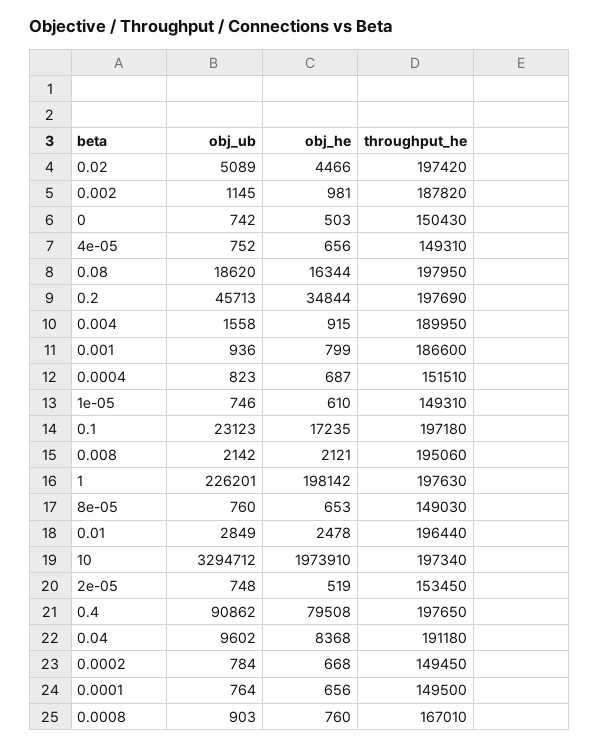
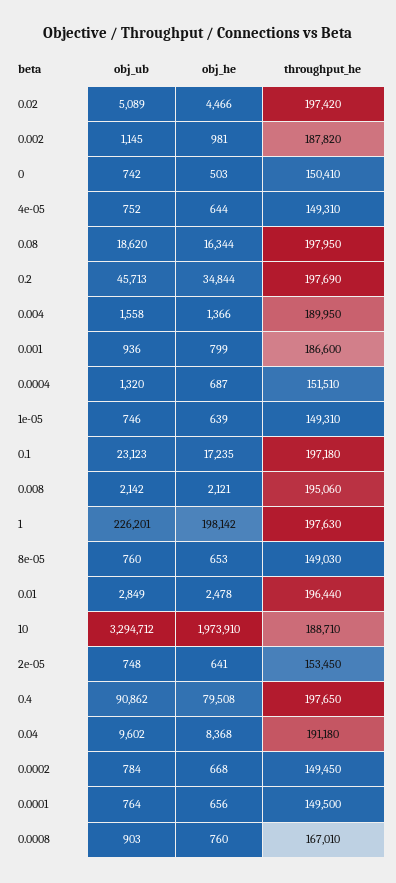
  {
    "obj_ub": {
      "0.02": 5089,
      "0.002": 1145,
      "0": 742,
      "4e-05": 752,
      "0.08": 18620,
      "0.2": 45713,
      "0.004": 1558,
      "0.001": 936,
-     "0.0004": 823,
+     "0.0004": 1320,
      "1e-05": 746,
      "0.1": 23123,
      "0.008": 2142,
      "1": 226201,
      "8e-05": 760,
      "0.01": 2849,
      "10": 3294712,
      "2e-05": 748,
      "0.4": 90862,
      "0.04": 9602,
      "0.0002": 784,
      "0.0001": 764,
      "0.0008": 903
    },
    "obj_he": {
      "0.02": 4466,
      "0.002": 981,
      "0": 503,
-     "4e-05": 656,
+     "4e-05": 644,
      "0.08": 16344,
      "0.2": 34844,
-     "0.004": 915,
+     "0.004": 1366,
      "0.001": 799,
      "0.0004": 687,
-     "1e-05": 610,
+     "1e-05": 639,
      "0.1": 17235,
      "0.008": 2121,
      "1": 198142,
      "8e-05": 653,
      "0.01": 2478,
      "10": 1973910,
-     "2e-05": 519,
+     "2e-05": 641,
      "0.4": 79508,
      "0.04": 8368,
      "0.0002": 668,
      "0.0001": 656,
      "0.0008": 760
    },
    "throughput_he": {
      "0.02": 197420,
      "0.002": 187820,
-     "0": 150430,
+     "0": 150410,
      "4e-05": 149310,
      "0.08": 197950,
      "0.2": 197690,
      "0.004": 189950,
      "0.001": 186600,
      "0.0004": 151510,
      "1e-05": 149310,
      "0.1": 197180,
      "0.008": 195060,
      "1": 197630,
      "8e-05": 149030,
      "0.01": 196440,
-     "10": 197340,
+     "10": 188710,
      "2e-05": 153450,
      "0.4": 197650,
      "0.04": 191180,
      "0.0002": 149450,
      "0.0001": 149500,
      "0.0008": 167010
    }
  }

